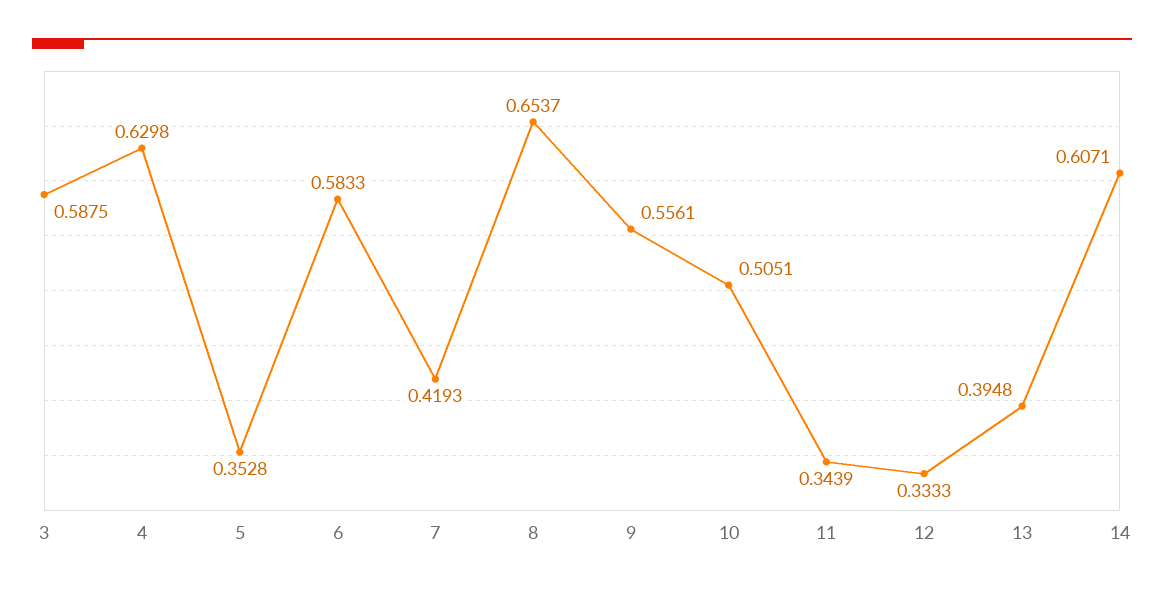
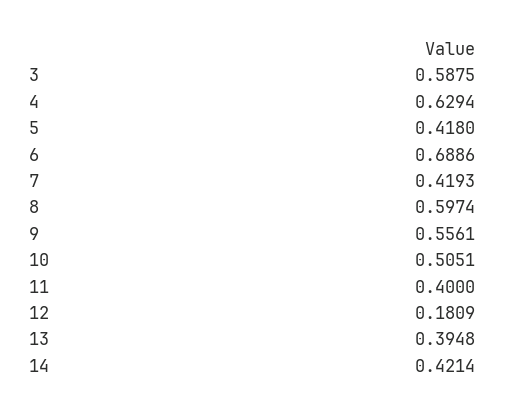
  {
    "3": 0.5875,
-   "4": 0.6298,
+   "4": 0.6294,
-   "5": 0.3528,
+   "5": 0.418,
-   "6": 0.5833,
+   "6": 0.6886,
    "7": 0.4193,
-   "8": 0.6537,
+   "8": 0.5974,
    "9": 0.5561,
    "10": 0.5051,
-   "11": 0.3439,
+   "11": 0.4,
-   "12": 0.3333,
+   "12": 0.1809,
    "13": 0.3948,
-   "14": 0.6071
+   "14": 0.4214
  }

